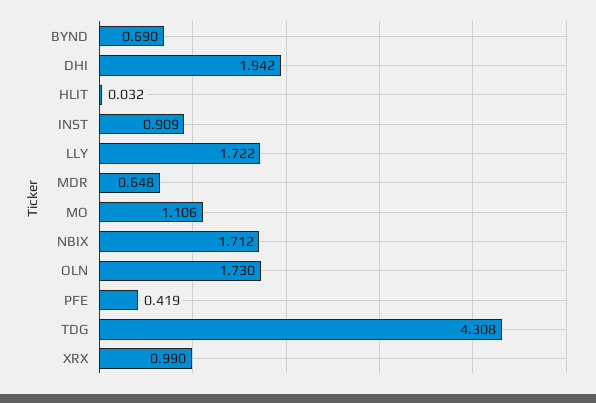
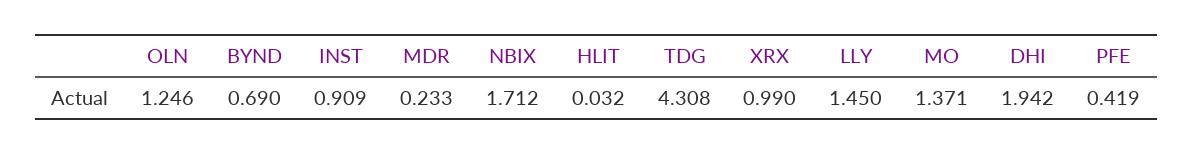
  {
    "BYND": 0.69,
    "DHI": 1.942,
    "HLIT": 0.032,
    "INST": 0.909,
-   "LLY": 1.722,
+   "LLY": 1.45,
-   "MDR": 0.648,
+   "MDR": 0.233,
-   "MO": 1.106,
+   "MO": 1.371,
    "NBIX": 1.712,
-   "OLN": 1.73,
+   "OLN": 1.246,
    "PFE": 0.419,
    "TDG": 4.308,
    "XRX": 0.99
  }

